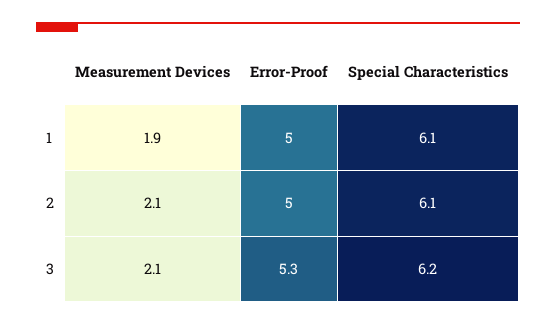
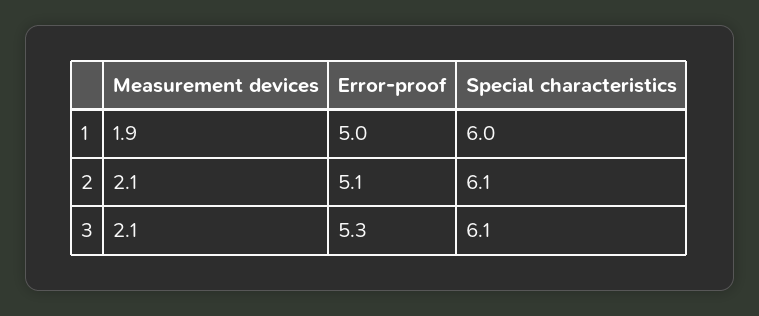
  {
    "Measurement Devices": {
      "1": 1.9,
      "2": 2.1,
      "3": 2.1
    },
    "Error-Proof": {
      "1": 5,
-     "2": 5,
+     "2": 5.1,
      "3": 5.3
    },
    "Special Characteristics": {
-     "1": 6.1,
+     "1": 6,
      "2": 6.1,
-     "3": 6.2
+     "3": 6.1
    }
  }

